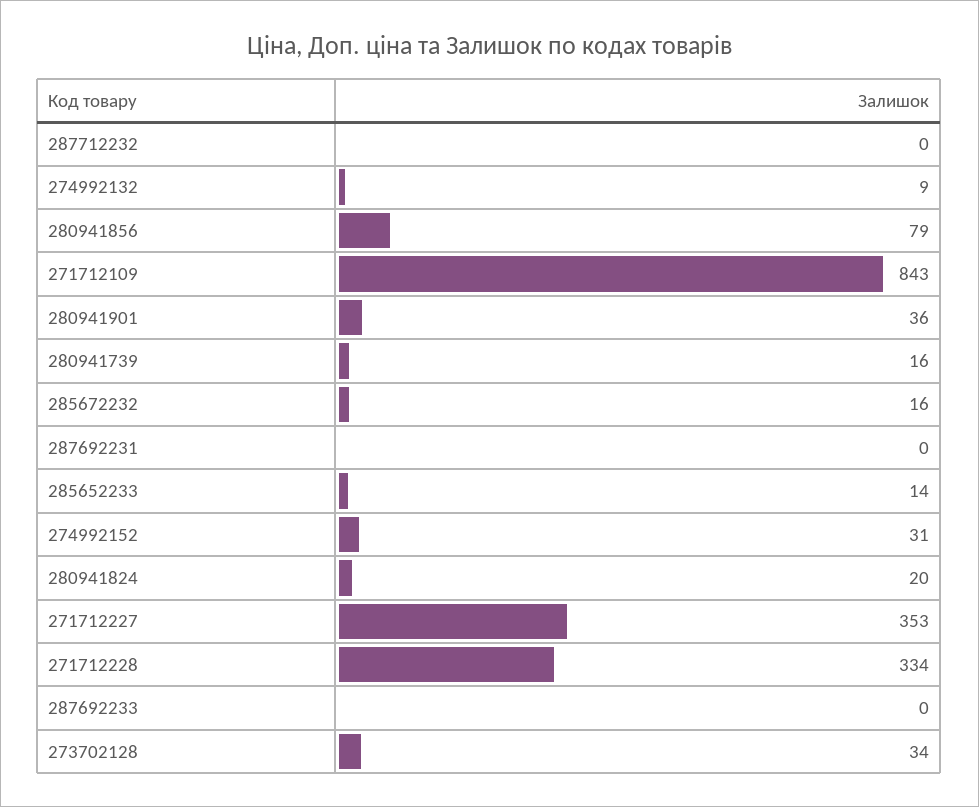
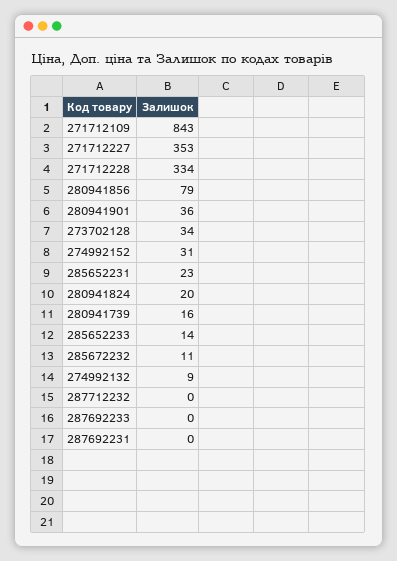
  {
    "287712232": 0,
    "274992132": 9,
    "280941856": 79,
    "271712109": 843,
    "280941901": 36,
    "280941739": 16,
-   "285672232": 16,
+   "285672232": 11,
    "287692231": 0,
    "285652233": 14,
    "274992152": 31,
    "280941824": 20,
    "271712227": 353,
    "271712228": 334,
    "287692233": 0,
-   "273702128": 34
+   "273702128": 34,
+   "285652231": 23
  }

